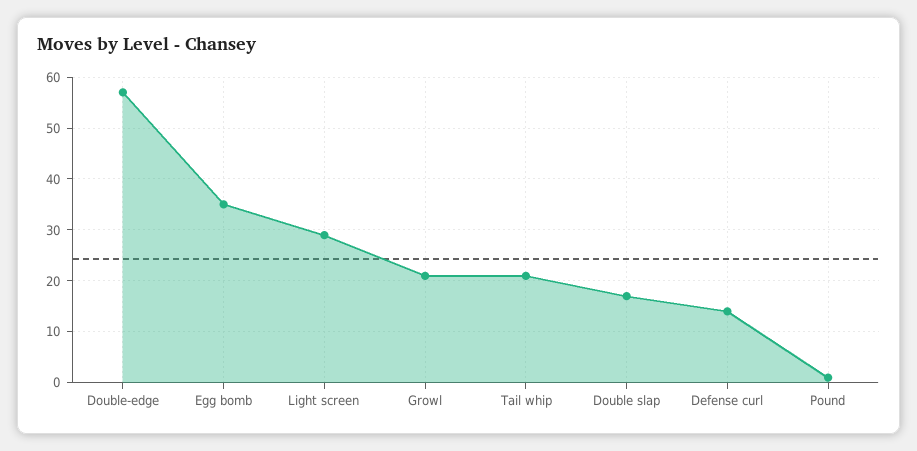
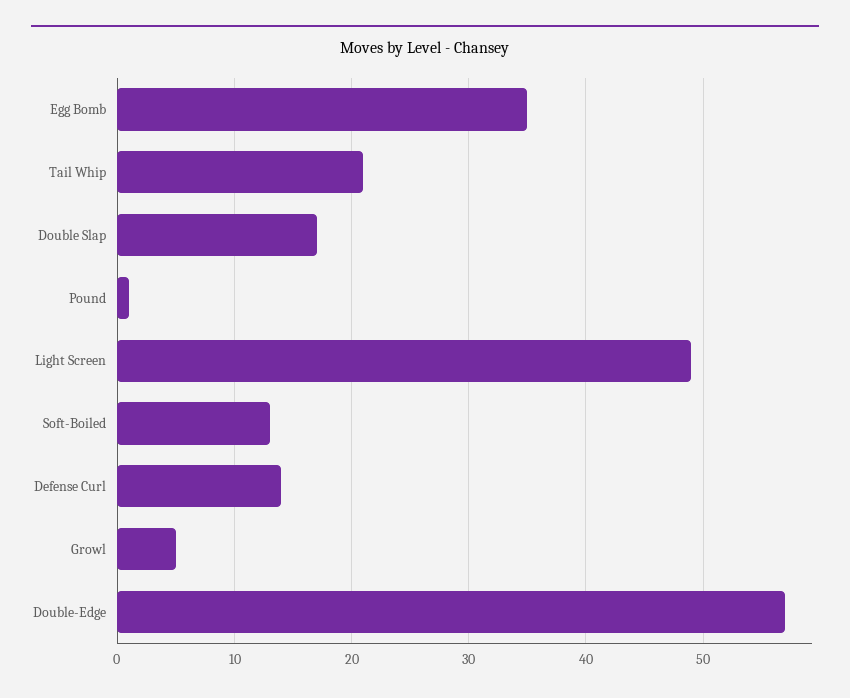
  {
    "Double-edge": 57,
    "Egg bomb": 35,
-   "Light screen": 30,
+   "Light screen": 49,
-   "Growl": 20,
+   "Growl": 5,
    "Tail whip": 21,
    "Double slap": 17,
    "Defense curl": 14,
-   "Pound": 1
+   "Pound": 1,
+   "Soft-Boiled": 13
  }

